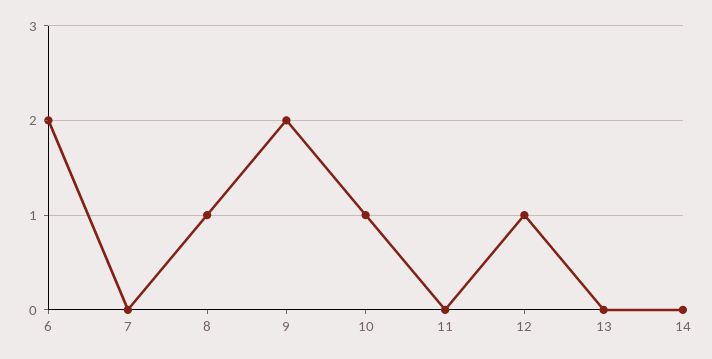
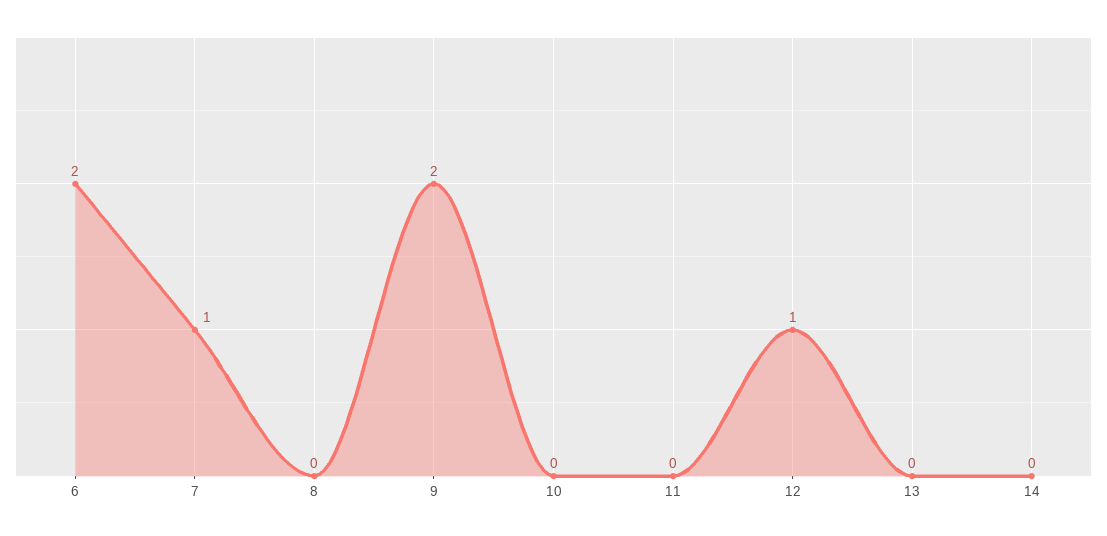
  {
    "6": 2,
-   "7": 0,
+   "7": 1,
-   "8": 1,
+   "8": 0,
    "9": 2,
-   "10": 1,
+   "10": 0,
    "11": 0,
    "12": 1,
    "13": 0,
    "14": 0
  }

